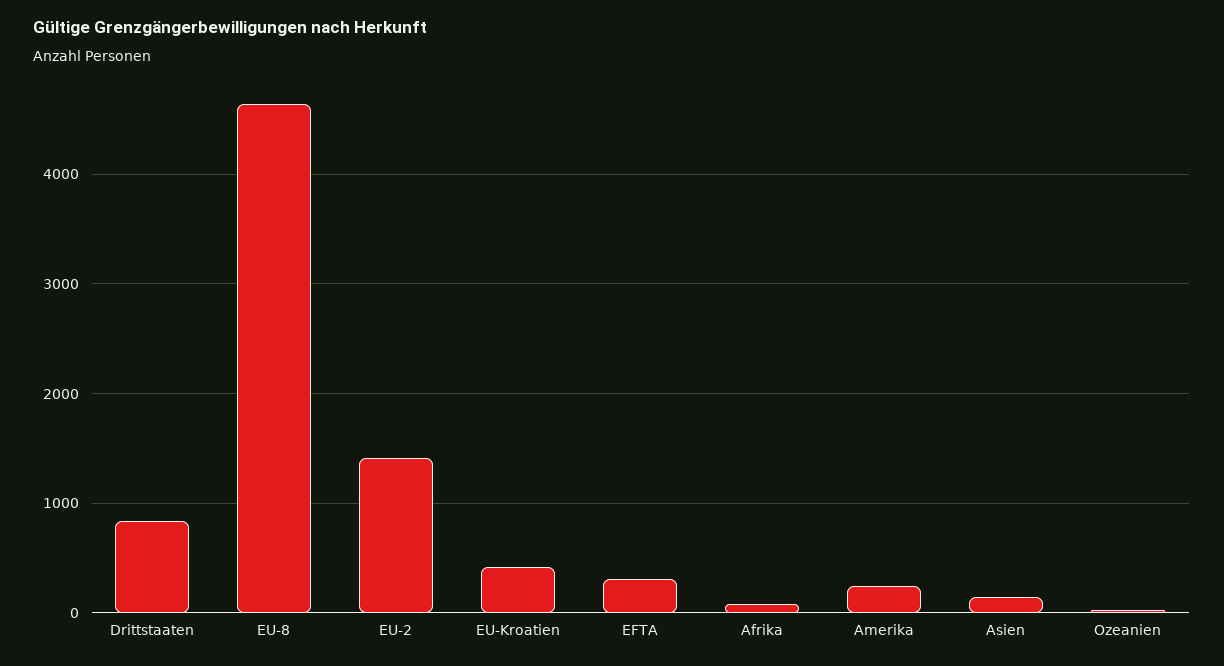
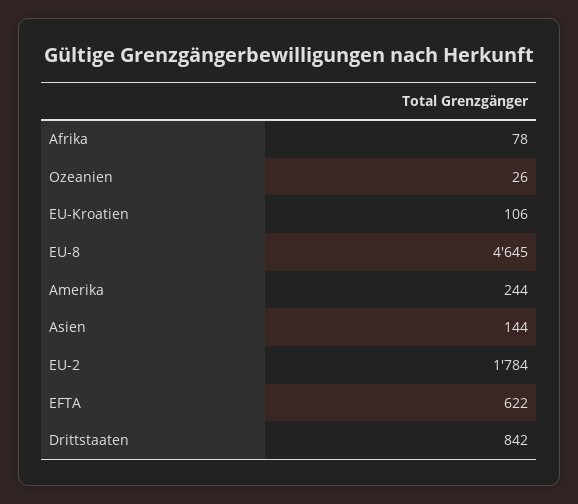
  {
    "Drittstaaten": 842,
    "EU-8": 4645,
-   "EU-2": 1400,
+   "EU-2": 1784,
-   "EU-Kroatien": 400,
+   "EU-Kroatien": 106,
-   "EFTA": 300,
+   "EFTA": 622,
    "Afrika": 78,
    "Amerika": 244,
    "Asien": 144,
    "Ozeanien": 26
  }

